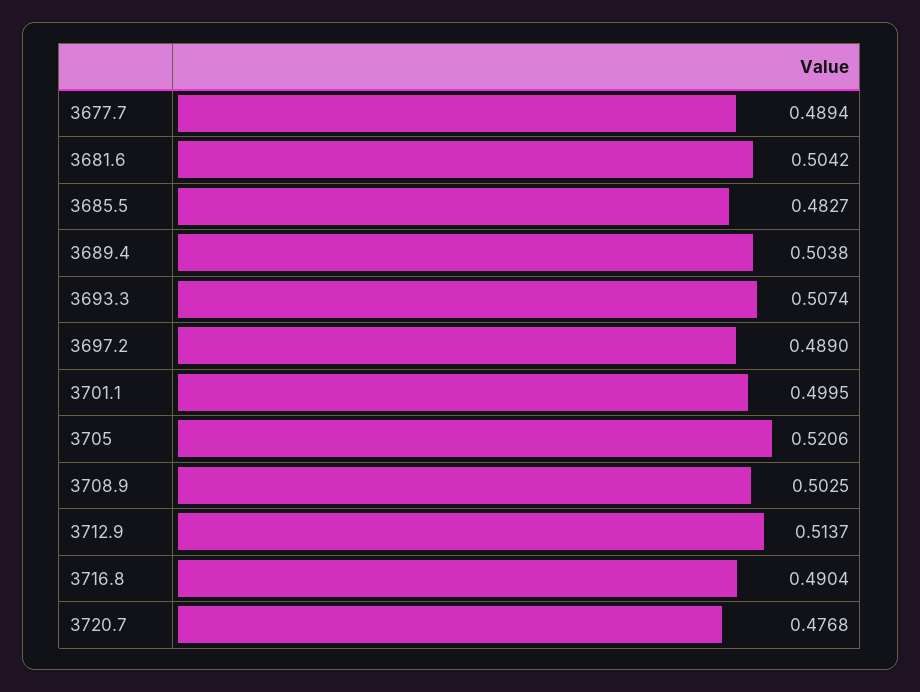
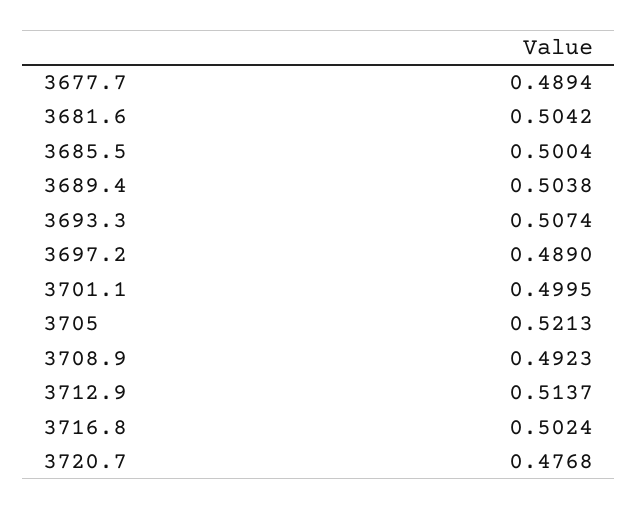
  {
    "3677.7": 0.4894,
    "3681.6": 0.5042,
-   "3685.5": 0.4827,
+   "3685.5": 0.5004,
    "3689.4": 0.5038,
    "3693.3": 0.5074,
    "3697.2": 0.489,
    "3701.1": 0.4995,
-   "3705": 0.5206,
+   "3705": 0.5213,
-   "3708.9": 0.5025,
+   "3708.9": 0.4923,
    "3712.9": 0.5137,
-   "3716.8": 0.4904,
+   "3716.8": 0.5024,
    "3720.7": 0.4768
  }

